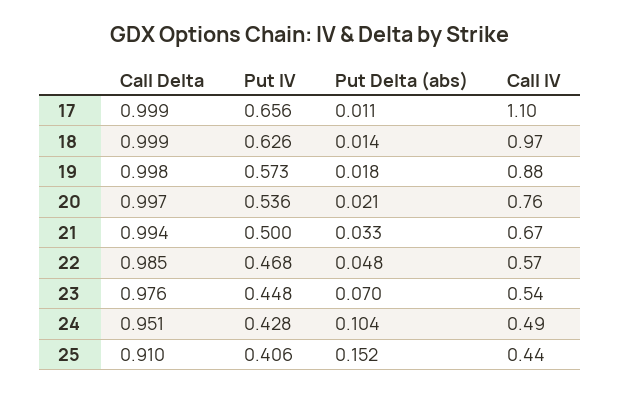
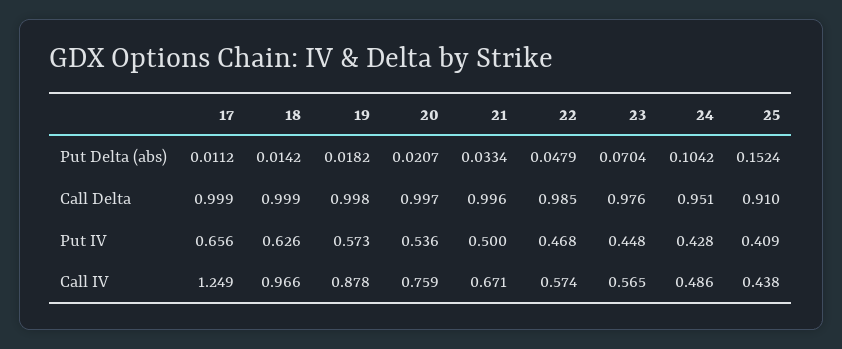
  {
    "Call Delta": {
      "17": 0.999,
      "18": 0.999,
      "19": 0.998,
      "20": 0.997,
-     "21": 0.994,
+     "21": 0.996,
      "22": 0.985,
      "23": 0.976,
      "24": 0.951,
      "25": 0.91
    },
    "Put IV": {
      "17": 0.656,
      "18": 0.626,
      "19": 0.573,
      "20": 0.536,
      "21": 0.5,
      "22": 0.468,
      "23": 0.448,
      "24": 0.428,
-     "25": 0.406
+     "25": 0.409
    },
    "Put Delta (abs)": {
      "17": 0.0112,
      "18": 0.0142,
      "19": 0.0182,
      "20": 0.0207,
      "21": 0.0334,
      "22": 0.0479,
      "23": 0.0704,
      "24": 0.1042,
      "25": 0.1524
    },
    "Call IV": {
-     "17": 1.1,
+     "17": 1.249,
      "18": 0.966,
      "19": 0.878,
      "20": 0.759,
      "21": 0.671,
      "22": 0.574,
-     "23": 0.54,
+     "23": 0.565,
      "24": 0.486,
      "25": 0.438
    }
  }

